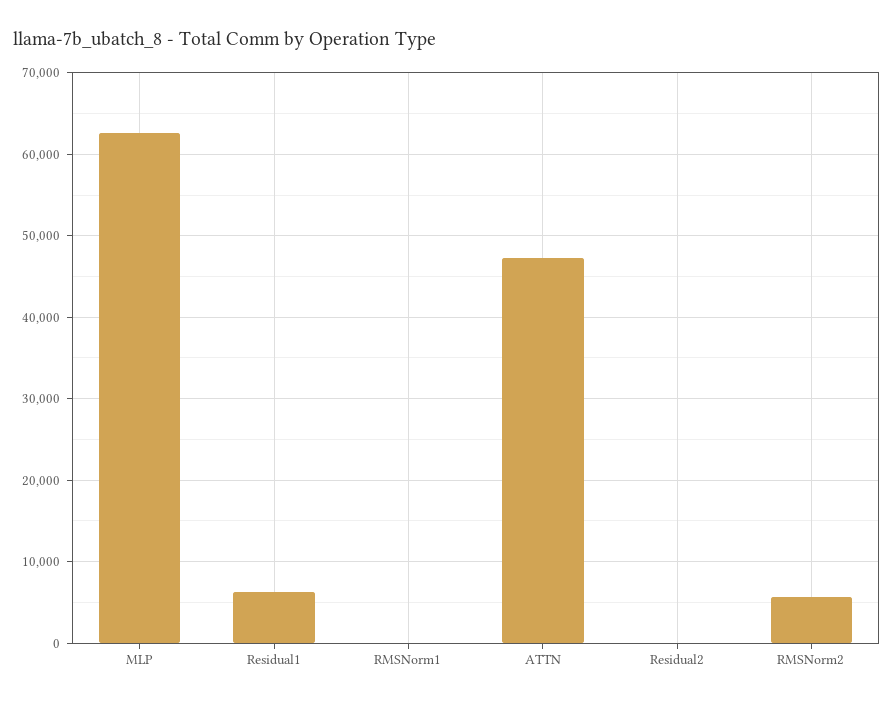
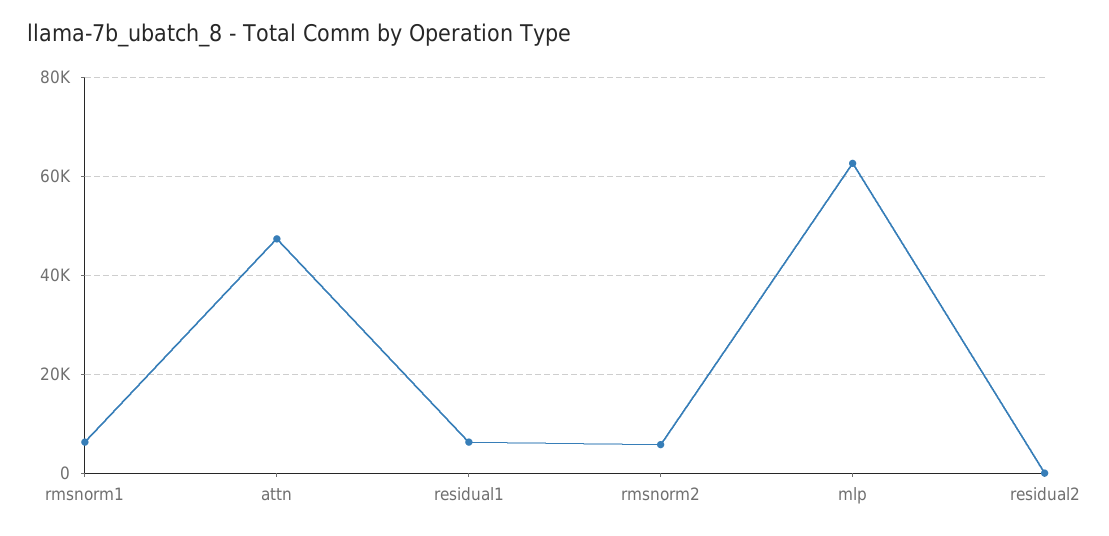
  {
    "MLP": 63000,
    "Residual1": 6000,
-   "RMSNorm1": 0,
+   "RMSNorm1": 6000,
    "ATTN": 47000,
    "Residual2": 0,
    "RMSNorm2": 6000
  }

